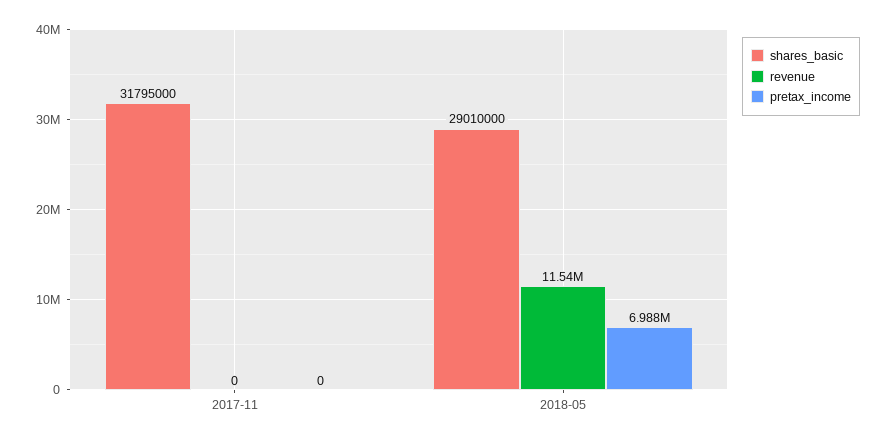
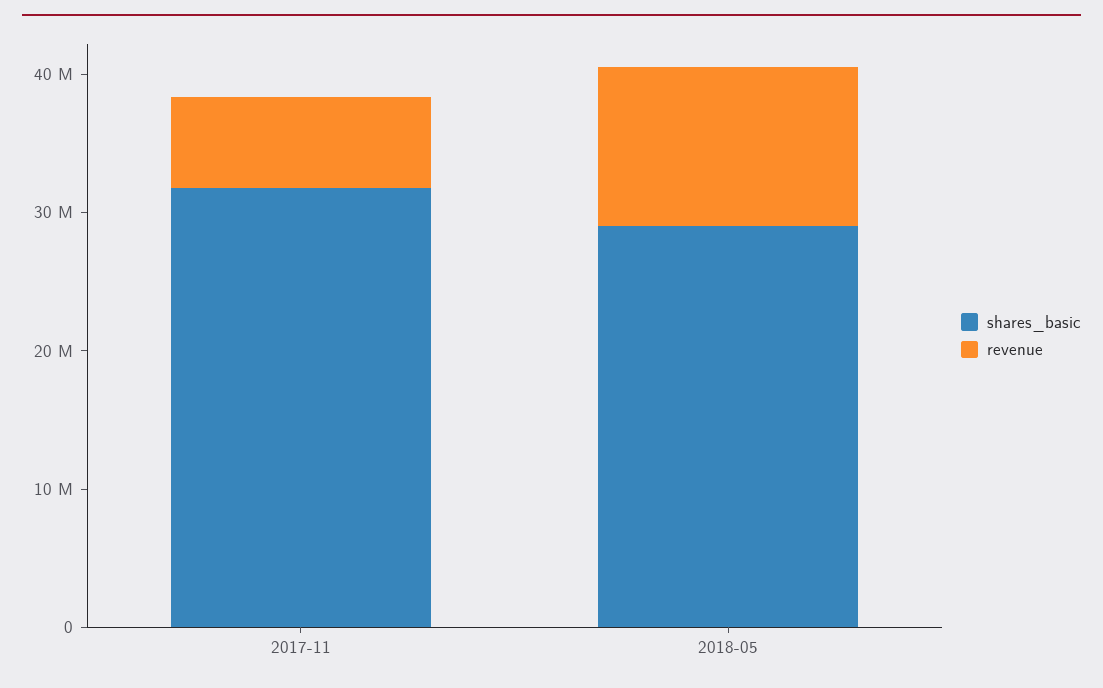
  {
    "shares_basic": {
      "2017-11": 31795000,
      "2018-05": 29010000
    },
    "revenue": {
-     "2017-11": 0,
+     "2017-11": 6000000,
      "2018-05": 11540000
-   },
+   }
-   "pretax_income": {
-     "2017-11": 0,
-     "2018-05": 6988000
-   }
  }

